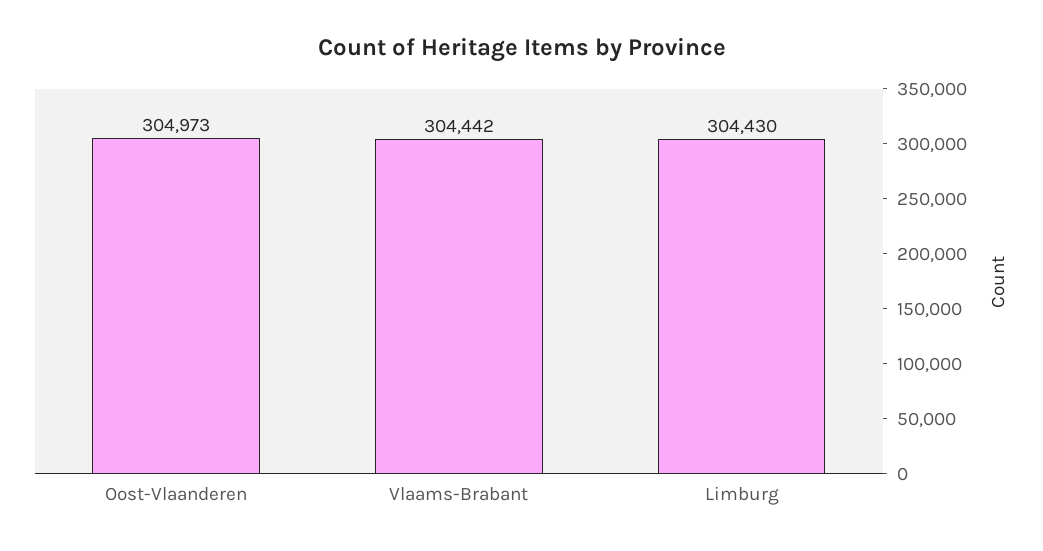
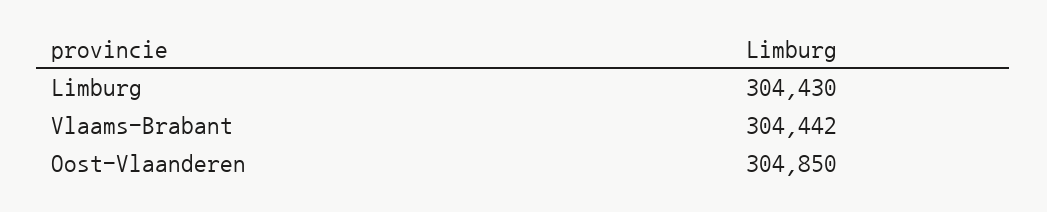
  {
-   "Oost-Vlaanderen": 304973,
+   "Oost-Vlaanderen": 304850,
    "Vlaams-Brabant": 304442,
    "Limburg": 304430
  }

